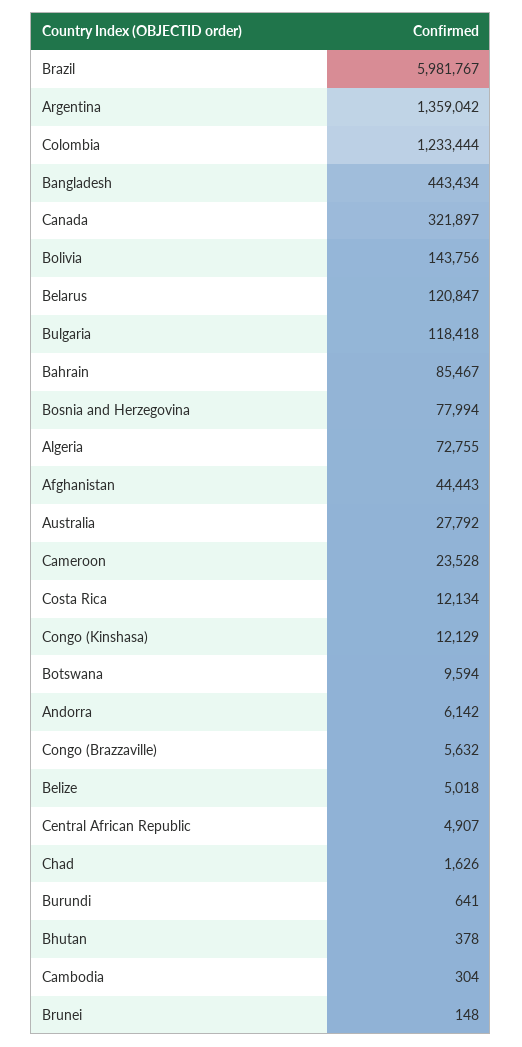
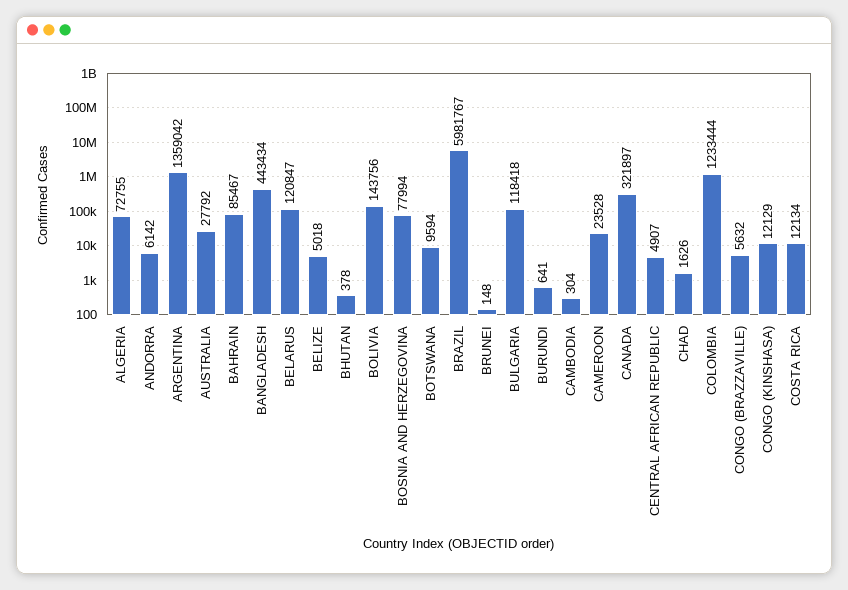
  {
    "Brazil": 5981767,
    "Argentina": 1359042,
    "Colombia": 1233444,
    "Bangladesh": 443434,
    "Canada": 321897,
    "Bolivia": 143756,
    "Belarus": 120847,
    "Bulgaria": 118418,
    "Bahrain": 85467,
    "Bosnia and Herzegovina": 77994,
    "Algeria": 72755,
-   "Afghanistan": 44443,
    "Australia": 27792,
    "Cameroon": 23528,
    "Costa Rica": 12134,
    "Congo (Kinshasa)": 12129,
    "Botswana": 9594,
    "Andorra": 6142,
    "Congo (Brazzaville)": 5632,
    "Belize": 5018,
    "Central African Republic": 4907,
    "Chad": 1626,
    "Burundi": 641,
    "Bhutan": 378,
    "Cambodia": 304,
    "Brunei": 148
  }

